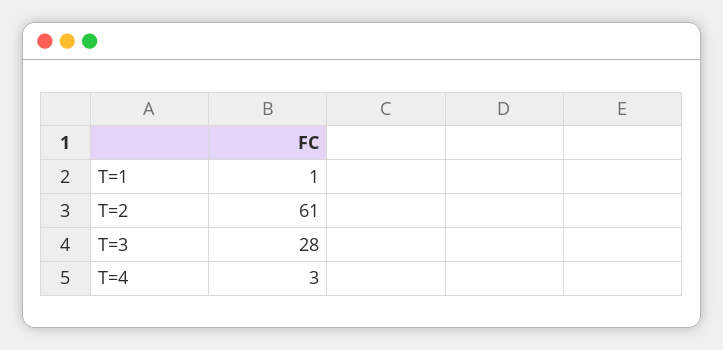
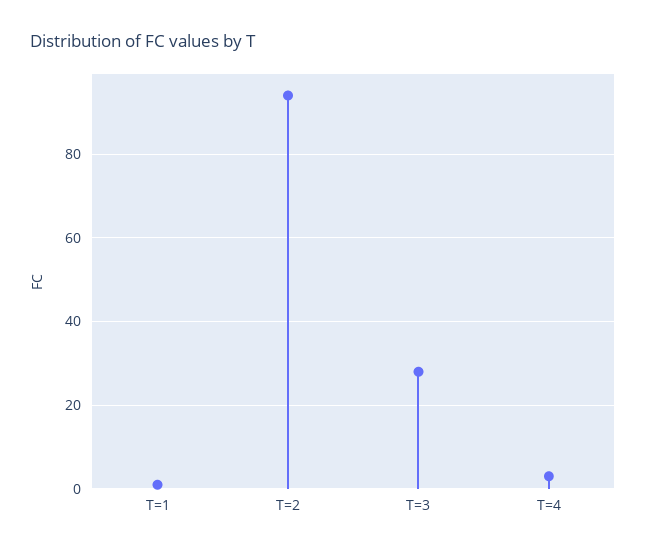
  {
    "T=1": 1,
-   "T=2": 61,
+   "T=2": 95,
    "T=3": 28,
    "T=4": 3
  }

